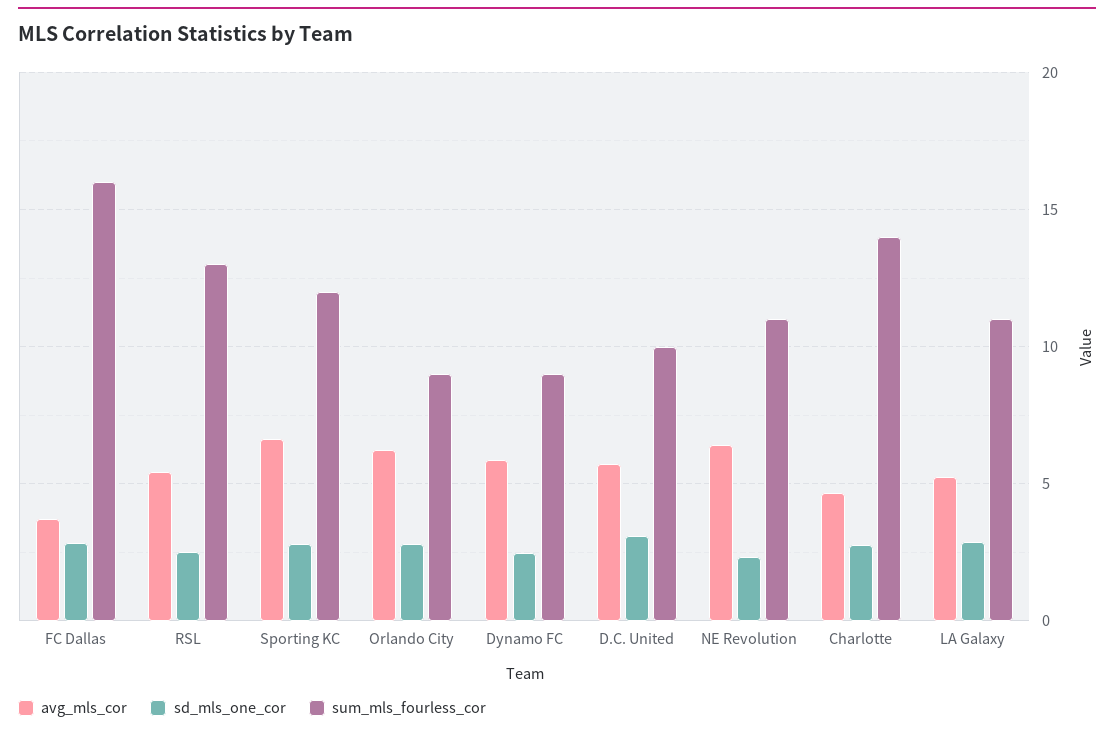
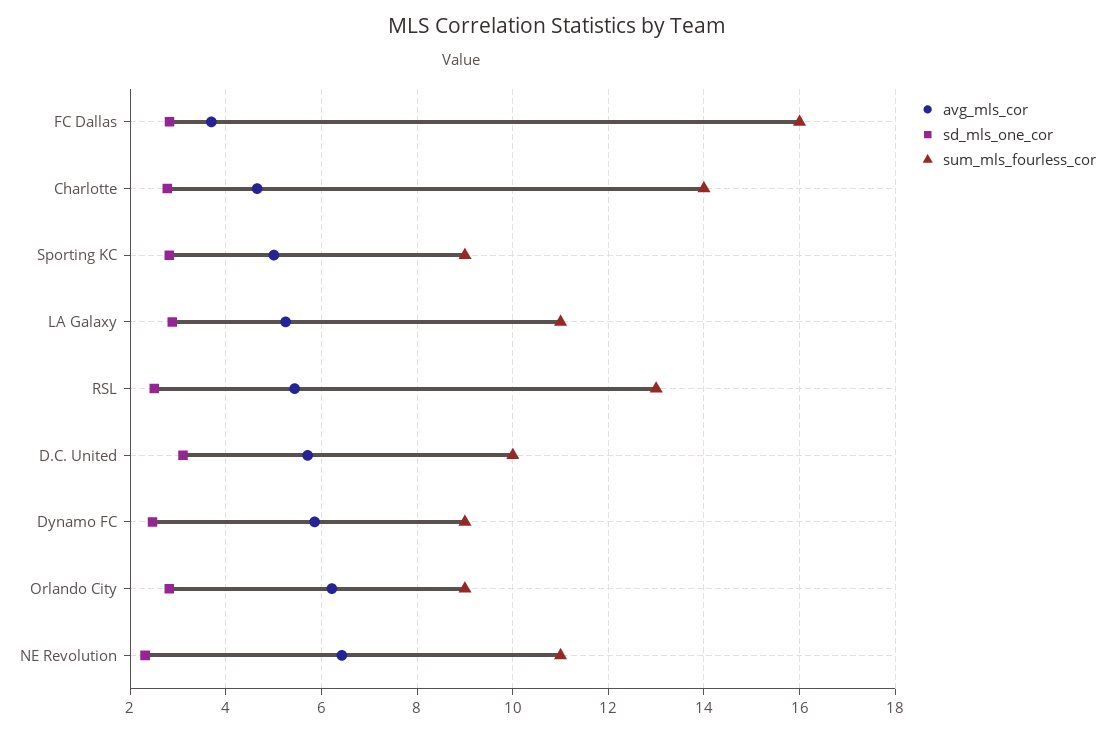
  {
    "avg_mls_cor": {
      "FC Dallas": 3.6,
      "RSL": 5.4,
-     "Sporting KC": 6.5,
+     "Sporting KC": 5,
      "Orlando City": 6.2,
      "Dynamo FC": 5.8,
      "D.C. United": 5.8,
      "NE Revolution": 6.4,
      "Charlotte": 4.6,
      "LA Galaxy": 5.2
    },
    "sd_mls_one_cor": {
      "FC Dallas": 2.8,
      "RSL": 2.6,
      "Sporting KC": 2.8,
      "Orlando City": 2.8,
      "Dynamo FC": 2.4,
      "D.C. United": 3,
      "NE Revolution": 2.4,
      "Charlotte": 2.8,
      "LA Galaxy": 2.8
    },
    "sum_mls_fourless_cor": {
      "FC Dallas": 16,
      "RSL": 13,
-     "Sporting KC": 12,
+     "Sporting KC": 9,
      "Orlando City": 9,
      "Dynamo FC": 9,
      "D.C. United": 10,
      "NE Revolution": 11,
      "Charlotte": 14,
      "LA Galaxy": 11
    }
  }

